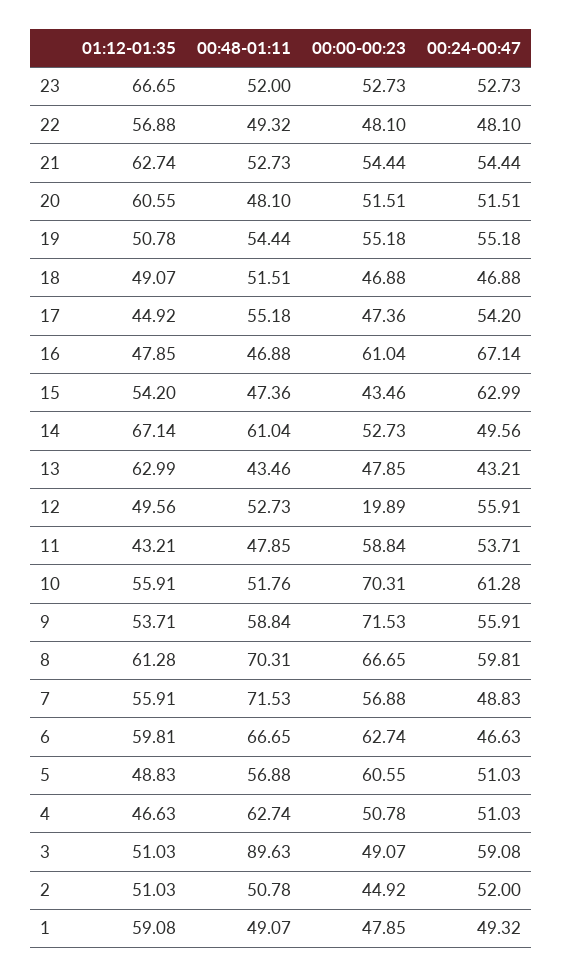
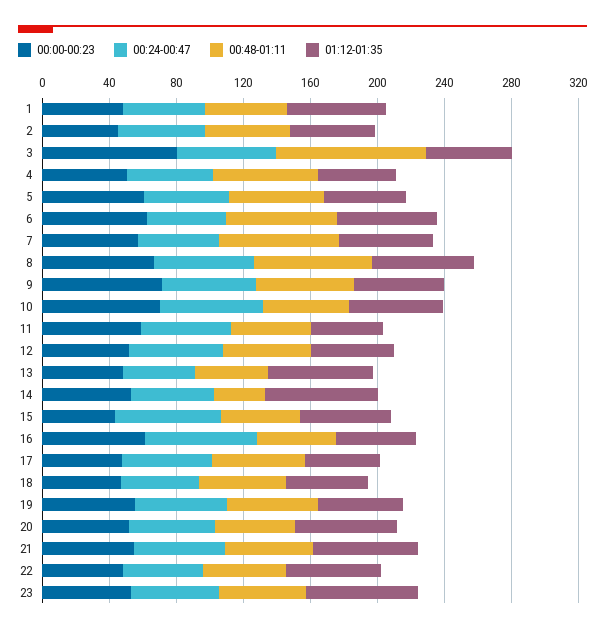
  {
    "01:12-01:35": {
      "23": 66.65,
      "22": 56.88,
      "21": 62.74,
      "20": 60.55,
      "19": 50.78,
      "18": 49.07,
      "17": 44.92,
      "16": 47.85,
      "15": 54.2,
      "14": 67.14,
      "13": 62.99,
      "12": 49.56,
      "11": 43.21,
      "10": 55.91,
      "9": 53.71,
      "8": 61.28,
      "7": 55.91,
      "6": 59.81,
      "5": 48.83,
      "4": 46.63,
      "3": 51.03,
      "2": 51.03,
      "1": 59.08
    },
    "00:48-01:11": {
      "23": 52,
      "22": 49.32,
      "21": 52.73,
      "20": 48.1,
      "19": 54.44,
      "18": 51.51,
      "17": 55.18,
      "16": 46.88,
      "15": 47.36,
-     "14": 61.04,
+     "14": 30,
      "13": 43.46,
      "12": 52.73,
      "11": 47.85,
      "10": 51.76,
      "9": 58.84,
      "8": 70.31,
      "7": 71.53,
      "6": 66.65,
      "5": 56.88,
      "4": 62.74,
      "3": 89.63,
      "2": 50.78,
      "1": 49.07
    },
    "00:00-00:23": {
      "23": 52.73,
      "22": 48.1,
      "21": 54.44,
      "20": 51.51,
      "19": 55.18,
      "18": 46.88,
      "17": 47.36,
      "16": 61.04,
      "15": 43.46,
      "14": 52.73,
      "13": 47.85,
-     "12": 19.89,
+     "12": 50,
      "11": 58.84,
      "10": 70.31,
      "9": 71.53,
      "8": 66.65,
      "7": 56.88,
      "6": 62.74,
      "5": 60.55,
      "4": 50.78,
-     "3": 49.07,
+     "3": 80,
      "2": 44.92,
      "1": 47.85
    },
    "00:24-00:47": {
      "23": 52.73,
      "22": 48.1,
      "21": 54.44,
      "20": 51.51,
      "19": 55.18,
      "18": 46.88,
      "17": 54.2,
      "16": 67.14,
      "15": 62.99,
      "14": 49.56,
      "13": 43.21,
      "12": 55.91,
      "11": 53.71,
      "10": 61.28,
      "9": 55.91,
      "8": 59.81,
      "7": 48.83,
      "6": 46.63,
      "5": 51.03,
      "4": 51.03,
      "3": 59.08,
      "2": 52,
      "1": 49.32
    }
  }

